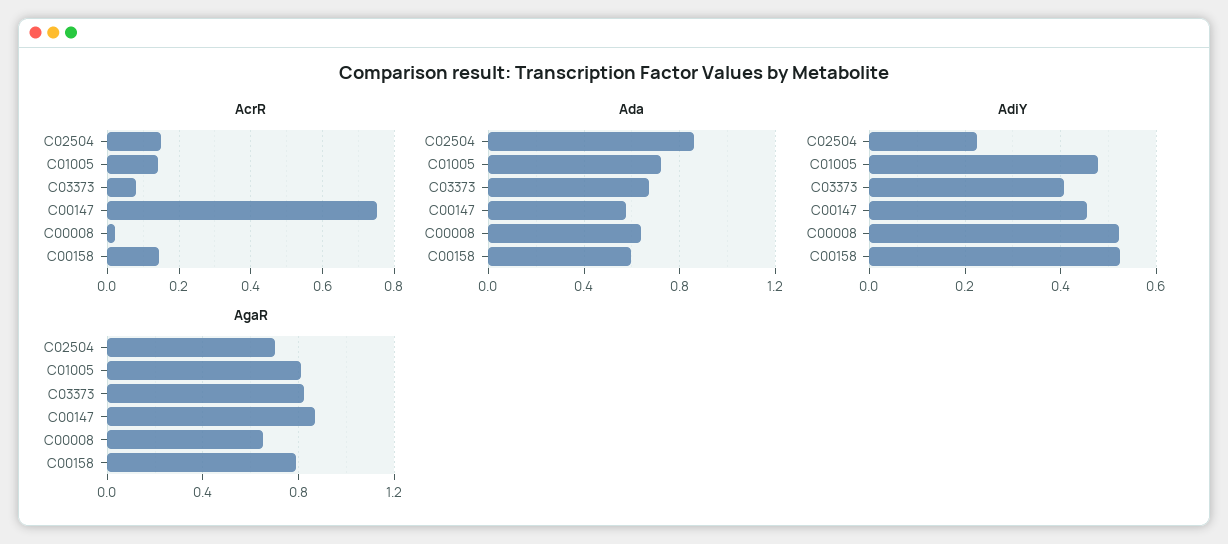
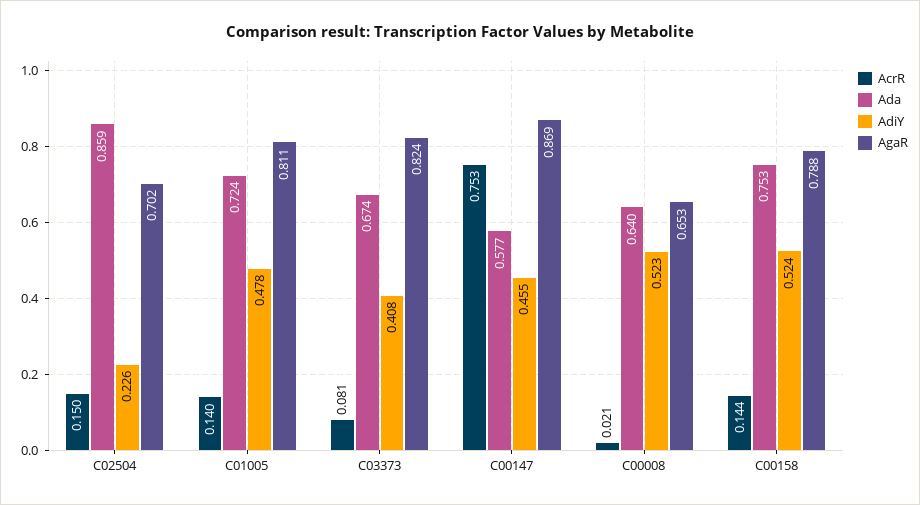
  {
    "AcrR": {
      "C02504": 0.15,
      "C01005": 0.14,
      "C03373": 0.081,
      "C00147": 0.753,
      "C00008": 0.021,
      "C00158": 0.144
    },
    "Ada": {
      "C02504": 0.859,
      "C01005": 0.724,
      "C03373": 0.674,
      "C00147": 0.577,
      "C00008": 0.64,
-     "C00158": 0.6
+     "C00158": 0.753
    },
    "AdiY": {
      "C02504": 0.226,
      "C01005": 0.478,
      "C03373": 0.408,
      "C00147": 0.455,
      "C00008": 0.523,
      "C00158": 0.524
    },
    "AgaR": {
      "C02504": 0.702,
      "C01005": 0.811,
      "C03373": 0.824,
      "C00147": 0.869,
      "C00008": 0.653,
      "C00158": 0.788
    }
  }

